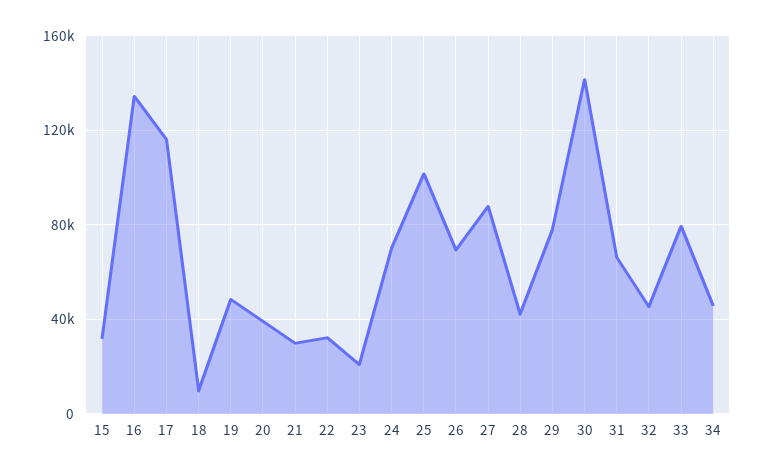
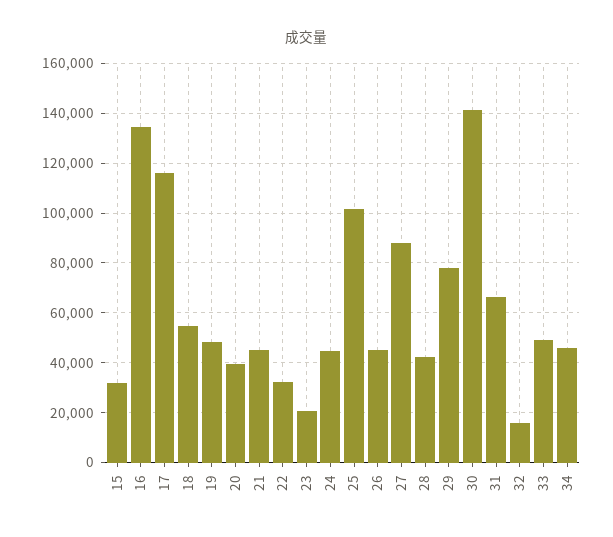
  {
    "15": 32500,
    "16": 135000,
    "17": 115000,
-   "18": 10000,
+   "18": 55000,
    "19": 47500,
    "20": 40000,
-   "21": 30000,
+   "21": 45000,
    "22": 32500,
    "23": 20000,
-   "24": 70000,
+   "24": 45000,
    "25": 102500,
-   "26": 70000,
+   "26": 45000,
    "27": 87500,
    "28": 42500,
    "29": 77500,
    "30": 142500,
    "31": 67500,
-   "32": 45000,
+   "32": 15000,
-   "33": 80000,
+   "33": 50000,
    "34": 45000
  }

